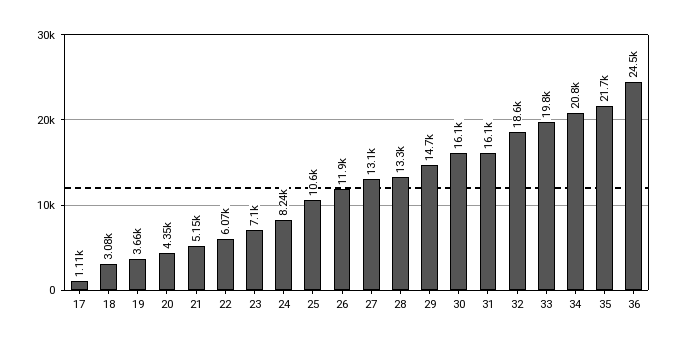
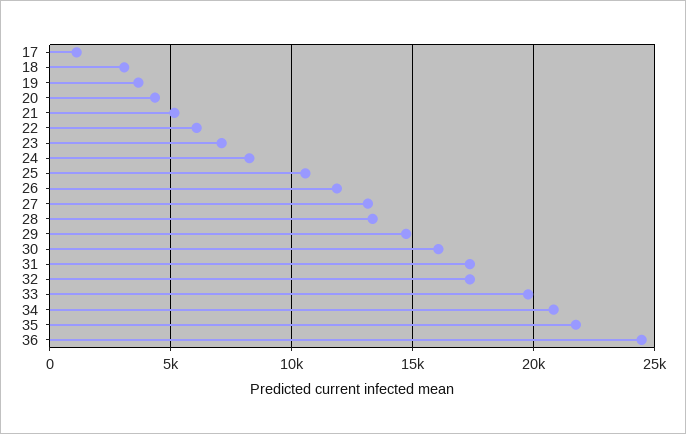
  {
    "17": 1110,
    "18": 3080,
    "19": 3660,
    "20": 4350,
    "21": 5150,
    "22": 6070,
    "23": 7100,
    "24": 8240,
    "25": 10600,
    "26": 11900,
    "27": 13100,
    "28": 13300,
    "29": 14700,
    "30": 16100,
-   "31": 16100,
+   "31": 17500,
-   "32": 18600,
+   "32": 17500,
    "33": 19800,
    "34": 20800,
    "35": 21700,
    "36": 24500
  }

